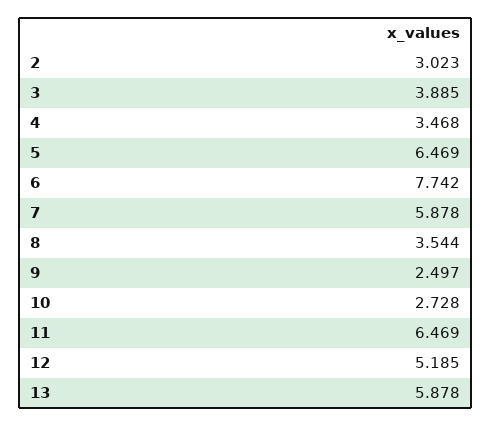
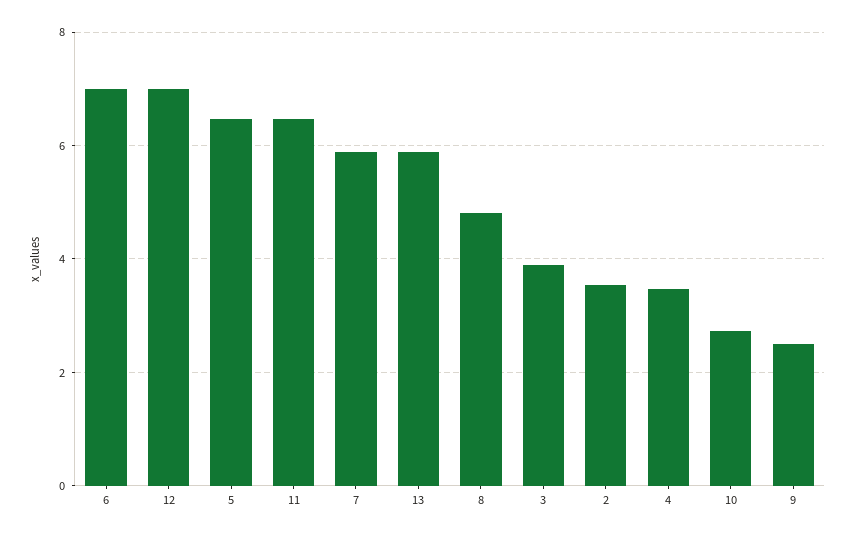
  {
-   "2": 3.023,
+   "2": 3.6,
    "3": 3.885,
    "4": 3.468,
    "5": 6.469,
-   "6": 7.742,
+   "6": 7,
    "7": 5.878,
-   "8": 3.544,
+   "8": 4.8,
    "9": 2.497,
    "10": 2.728,
    "11": 6.469,
-   "12": 5.185,
+   "12": 7,
    "13": 5.878
  }

